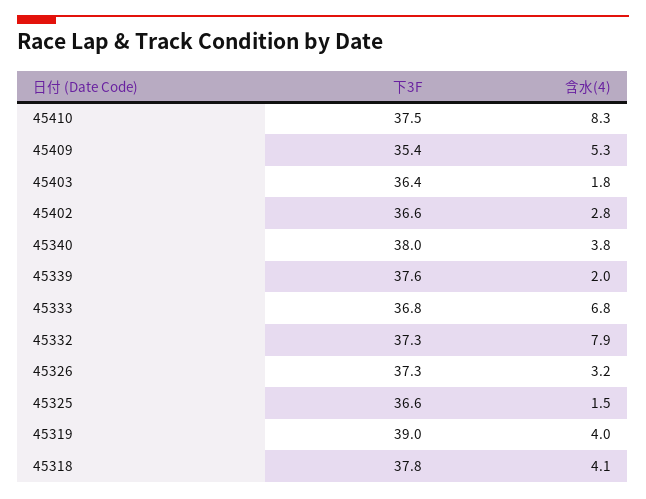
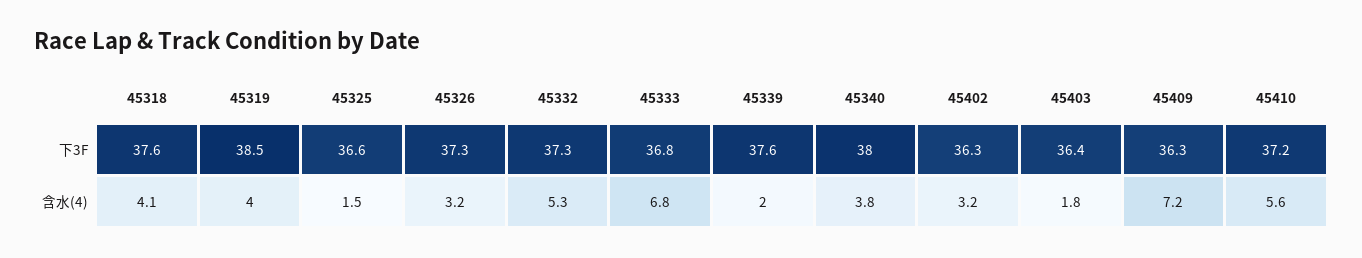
  {
    "下3F": {
-     "45410": 37.5,
+     "45410": 37.2,
-     "45409": 35.4,
+     "45409": 36.3,
      "45403": 36.4,
-     "45402": 36.6,
+     "45402": 36.3,
      "45340": 38,
      "45339": 37.6,
      "45333": 36.8,
      "45332": 37.3,
      "45326": 37.3,
      "45325": 36.6,
-     "45319": 39,
+     "45319": 38.5,
-     "45318": 37.8
+     "45318": 37.6
    },
    "含水(4)": {
-     "45410": 8.3,
+     "45410": 5.6,
-     "45409": 5.3,
+     "45409": 7.2,
      "45403": 1.8,
-     "45402": 2.8,
+     "45402": 3.2,
      "45340": 3.8,
      "45339": 2,
      "45333": 6.8,
-     "45332": 7.9,
+     "45332": 5.3,
      "45326": 3.2,
      "45325": 1.5,
      "45319": 4,
      "45318": 4.1
    }
  }

